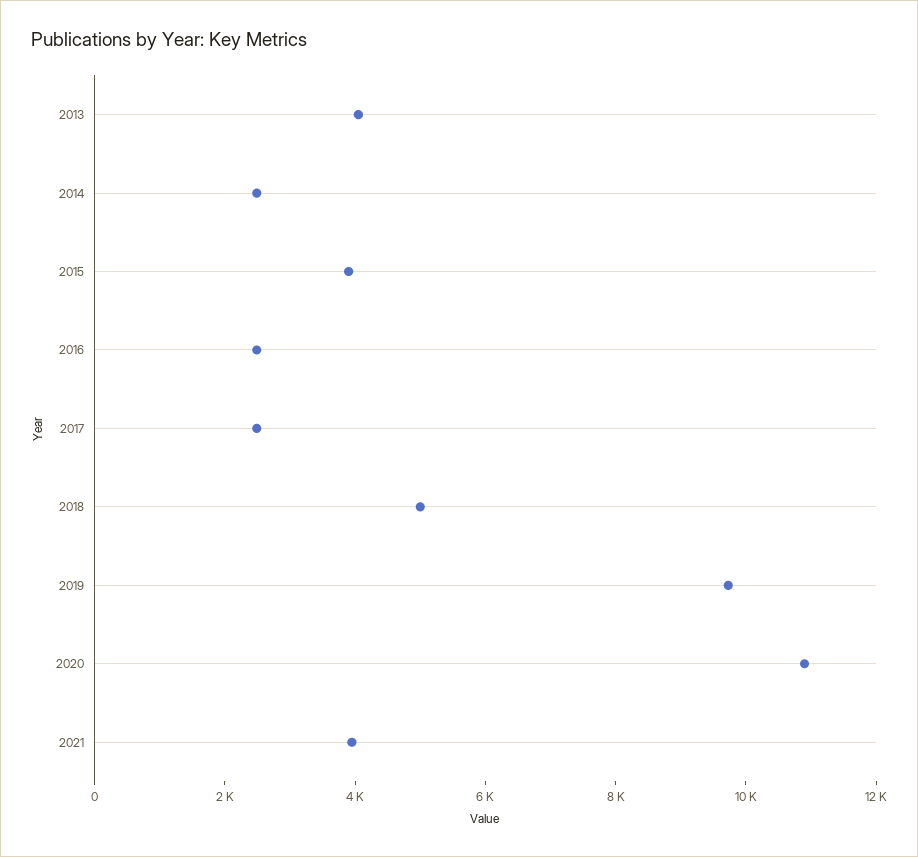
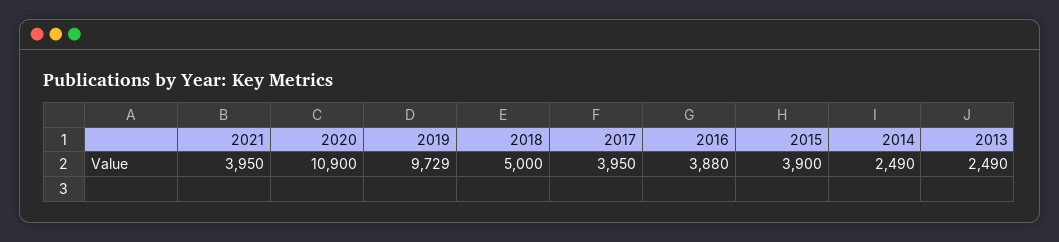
  {
-   "2013": 4000,
+   "2013": 2490,
    "2014": 2490,
    "2015": 3900,
-   "2016": 2500,
+   "2016": 3880,
-   "2017": 2500,
+   "2017": 3950,
    "2018": 5000,
    "2019": 9729,
    "2020": 10900,
    "2021": 3950
  }

